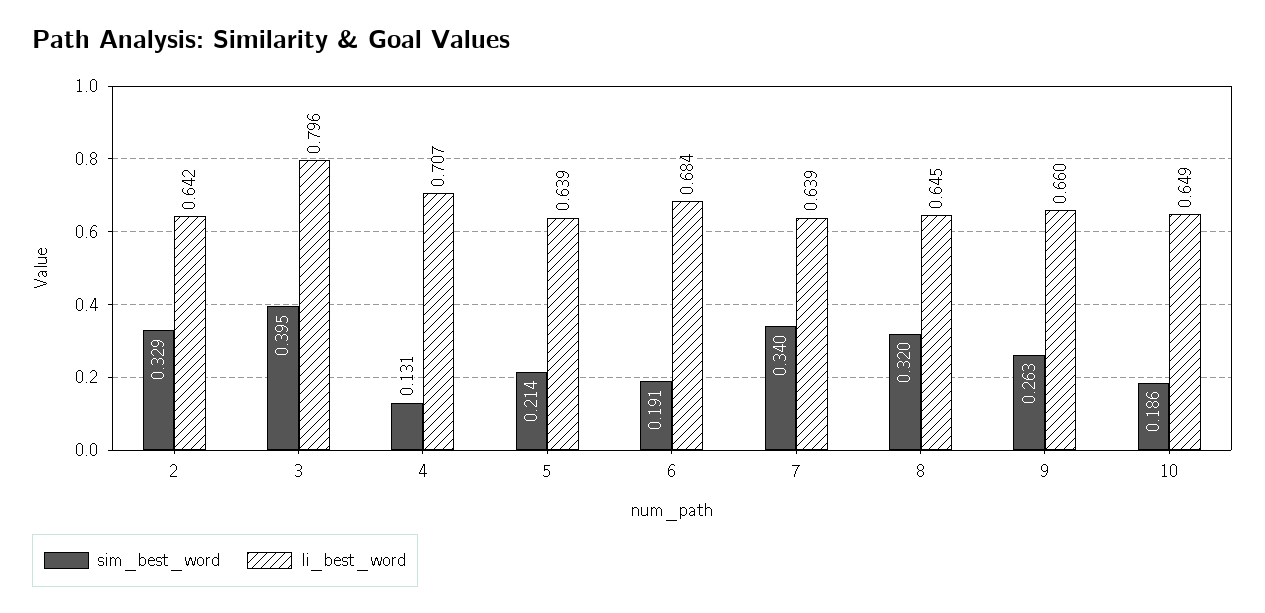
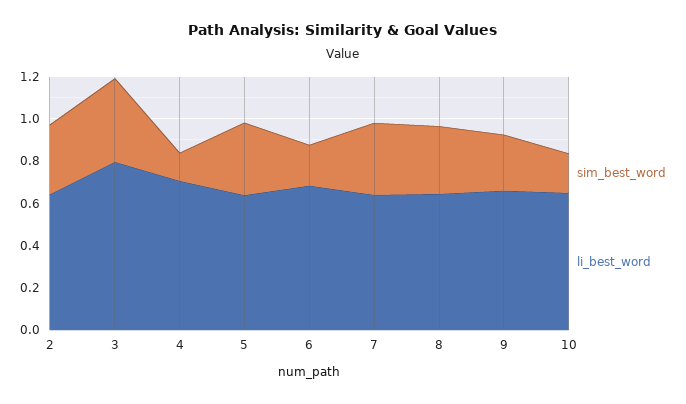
  {
    "sim_best_word": {
      "2": 0.329,
      "3": 0.395,
      "4": 0.131,
-     "5": 0.214,
+     "5": 0.35,
      "6": 0.191,
      "7": 0.34,
      "8": 0.32,
      "9": 0.263,
      "10": 0.186
    },
    "li_best_word": {
      "2": 0.642,
      "3": 0.796,
      "4": 0.707,
      "5": 0.639,
      "6": 0.684,
      "7": 0.639,
      "8": 0.645,
      "9": 0.66,
      "10": 0.649
    }
  }

